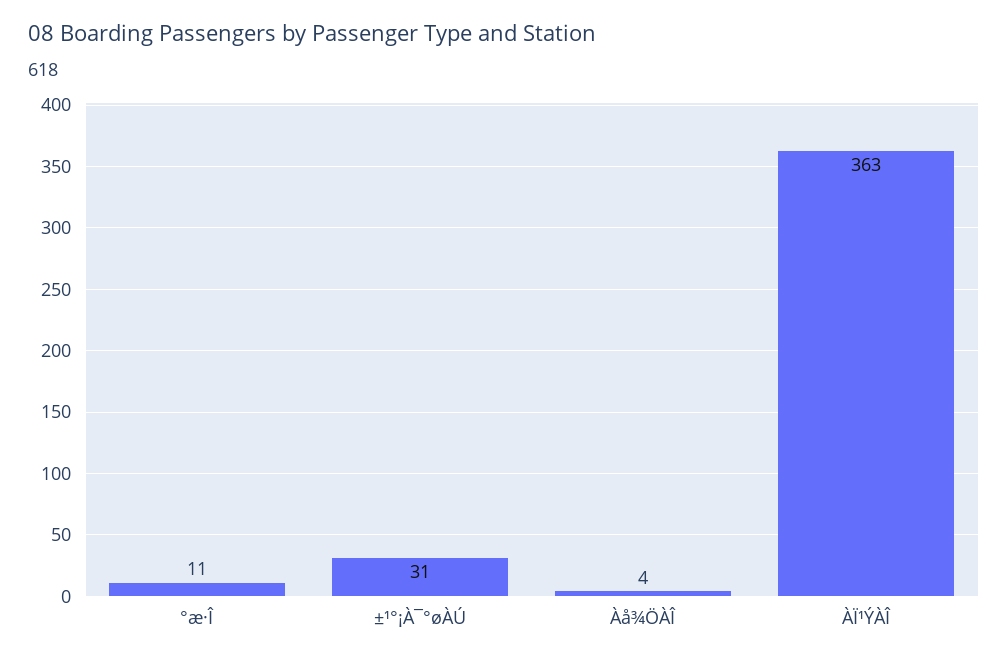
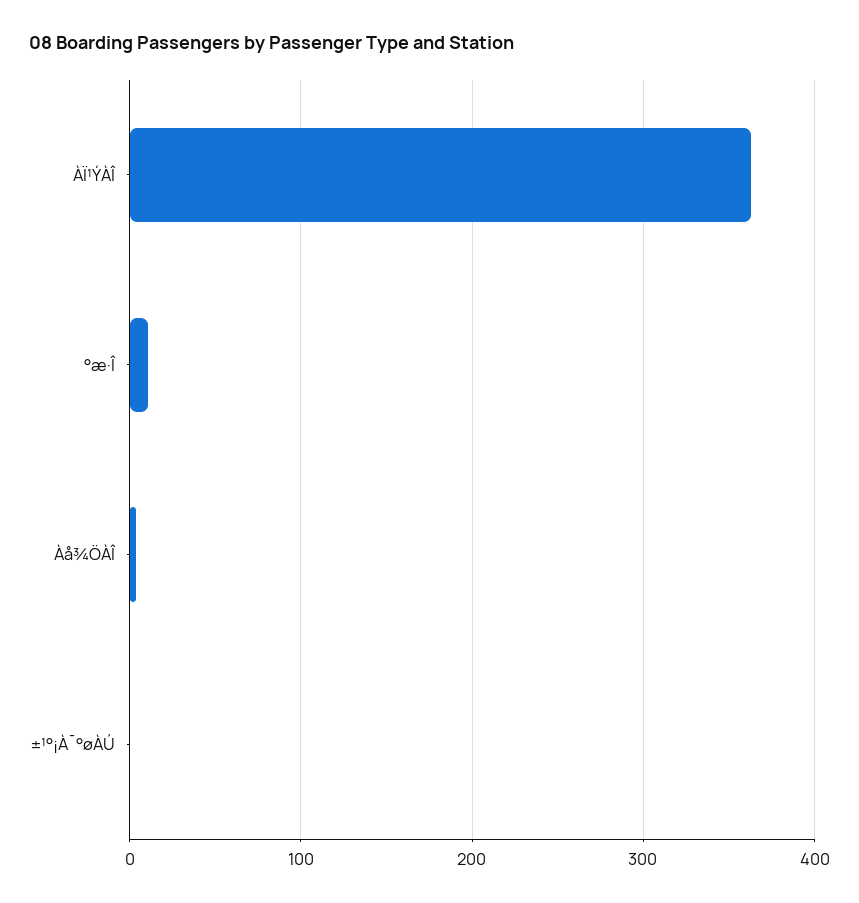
  {
    "°æ·Î": 11,
-   "±¹°¡À¯°øÀÚ": 31,
+   "±¹°¡À¯°øÀÚ": 0,
    "Àå¾ÖÀÎ": 4,
    "ÀÏ¹ÝÀÎ": 363
  }

